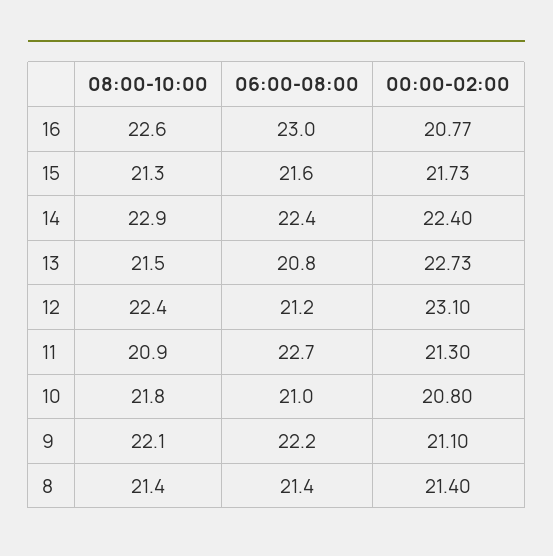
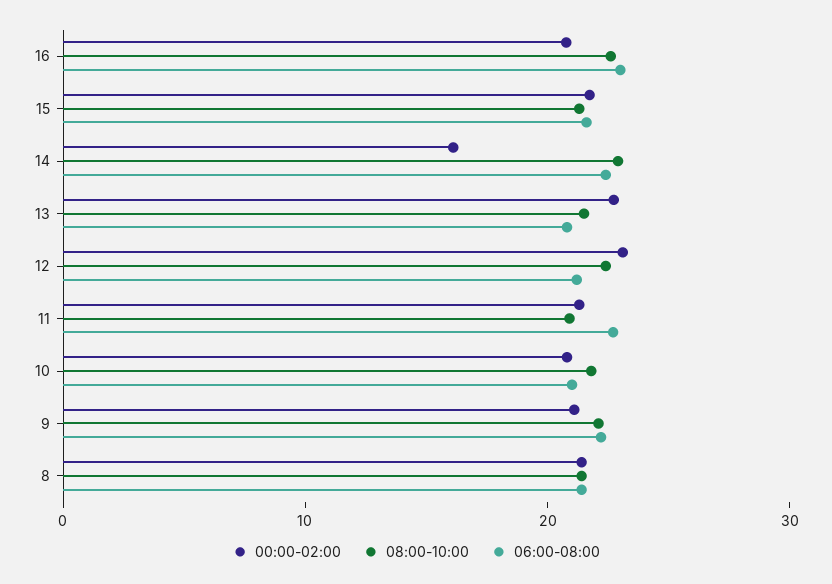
  {
    "08:00-10:00": {
      "16": 22.6,
      "15": 21.3,
      "14": 22.9,
      "13": 21.5,
      "12": 22.4,
      "11": 20.9,
      "10": 21.8,
      "9": 22.1,
      "8": 21.4
    },
    "06:00-08:00": {
      "16": 23,
      "15": 21.6,
      "14": 22.4,
      "13": 20.8,
      "12": 21.2,
      "11": 22.7,
      "10": 21,
      "9": 22.2,
      "8": 21.4
    },
    "00:00-02:00": {
      "16": 20.77,
      "15": 21.73,
-     "14": 22.4,
+     "14": 16,
      "13": 22.73,
      "12": 23.1,
      "11": 21.3,
      "10": 20.8,
      "9": 21.1,
      "8": 21.4
    }
  }

